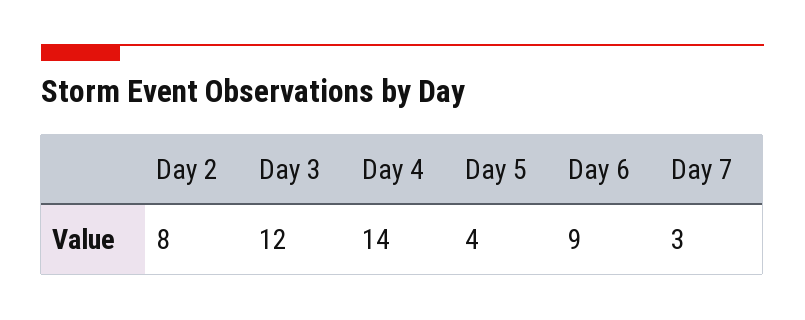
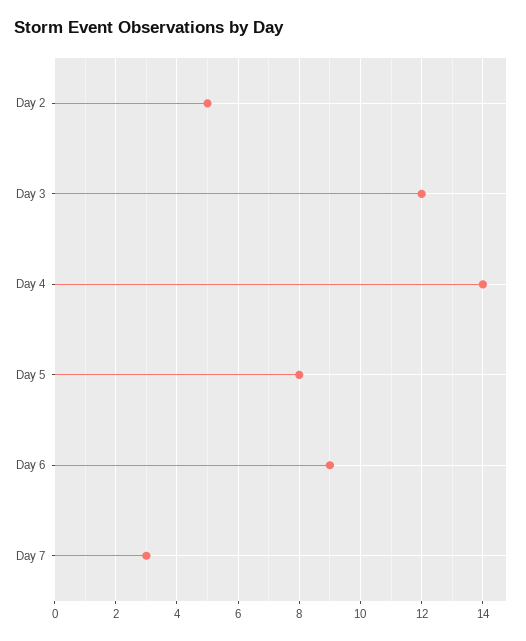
  {
-   "Day 2": 8,
+   "Day 2": 5,
    "Day 3": 12,
    "Day 4": 14,
-   "Day 5": 4,
+   "Day 5": 8,
    "Day 6": 9,
    "Day 7": 3
  }

